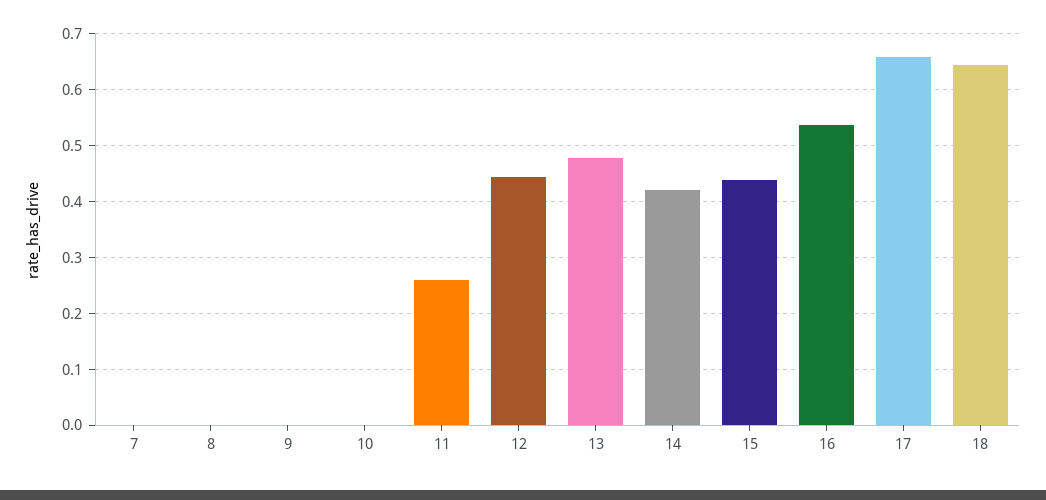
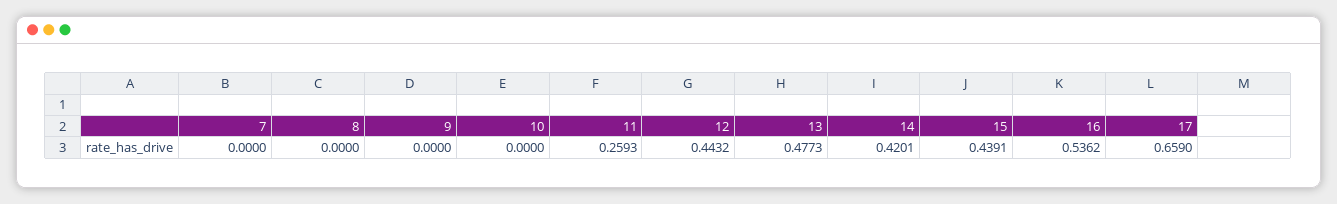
  {
    "7": 0,
    "8": 0,
    "9": 0,
    "10": 0,
    "11": 0.2593,
    "12": 0.4432,
    "13": 0.4773,
    "14": 0.4201,
    "15": 0.4391,
    "16": 0.5362,
-   "17": 0.659,
+   "17": 0.659
-   "18": 0.64
  }

